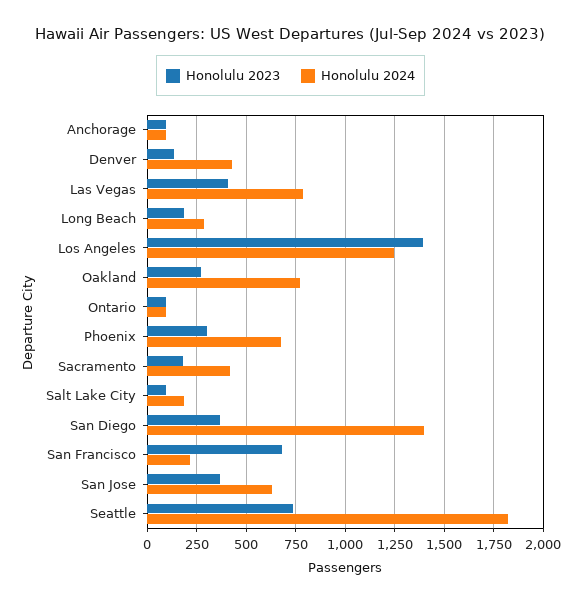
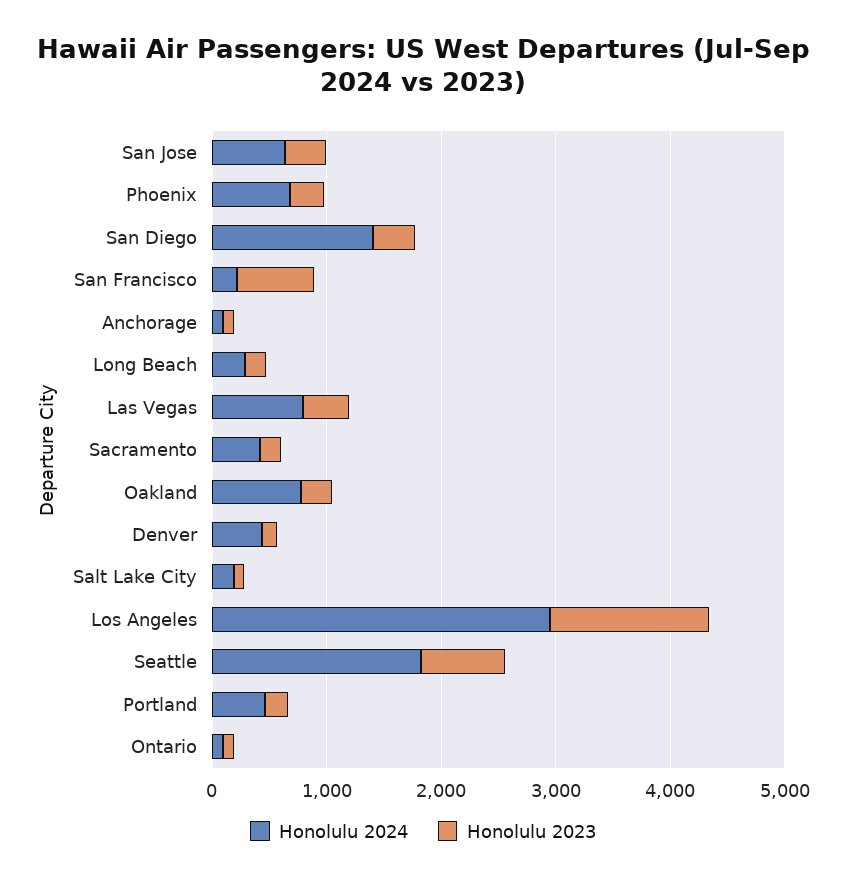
  {
    "Honolulu 2023": {
      "Anchorage": 100,
      "Denver": 150,
      "Las Vegas": 400,
      "Long Beach": 200,
      "Los Angeles": 1400,
      "Oakland": 250,
      "Ontario": 100,
      "Phoenix": 300,
      "Sacramento": 200,
      "Salt Lake City": 100,
      "San Diego": 350,
      "San Francisco": 700,
      "San Jose": 350,
-     "Seattle": 750
+     "Seattle": 750,
+     "Portland": 200
    },
    "Honolulu 2024": {
      "Anchorage": 100,
      "Denver": 450,
      "Las Vegas": 800,
      "Long Beach": 300,
-     "Los Angeles": 1250,
+     "Los Angeles": 3000,
      "Oakland": 750,
      "Ontario": 100,
      "Phoenix": 700,
      "Sacramento": 400,
      "Salt Lake City": 200,
      "San Diego": 1400,
      "San Francisco": 200,
      "San Jose": 650,
-     "Seattle": 1800
+     "Seattle": 1800,
+     "Portland": 400
    }
  }

